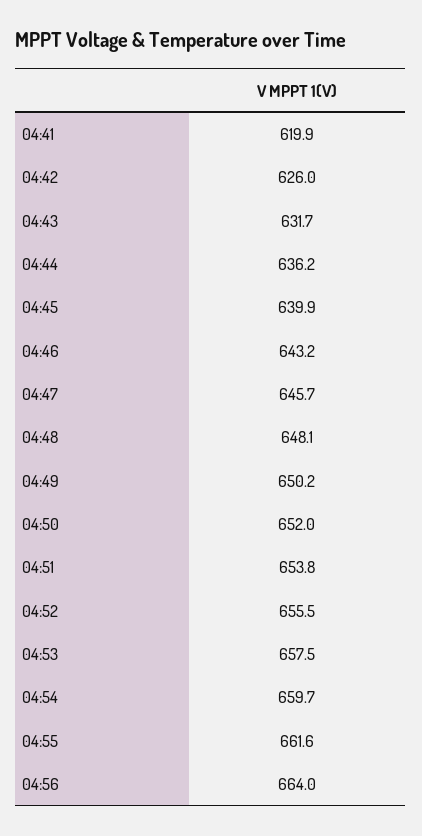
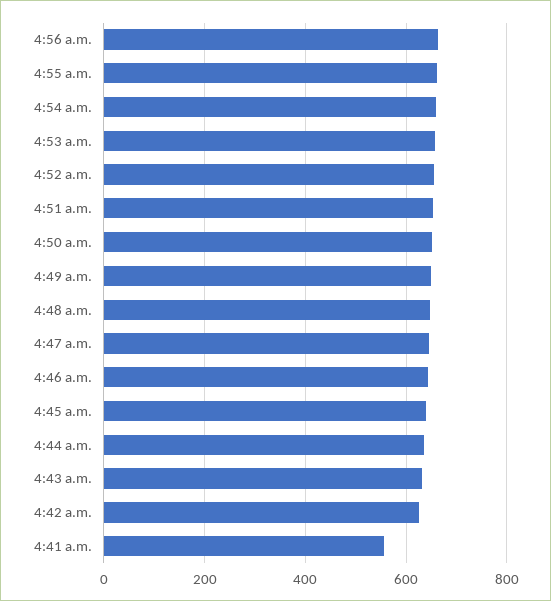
  {
-   "04:41": 619.9,
+   "04:41": 560,
    "04:42": 626,
    "04:43": 631.7,
    "04:44": 636.2,
    "04:45": 639.9,
    "04:46": 643.2,
    "04:47": 645.7,
    "04:48": 648.1,
    "04:49": 650.2,
    "04:50": 652,
    "04:51": 653.8,
    "04:52": 655.5,
    "04:53": 657.5,
    "04:54": 659.7,
    "04:55": 661.6,
    "04:56": 664
  }

